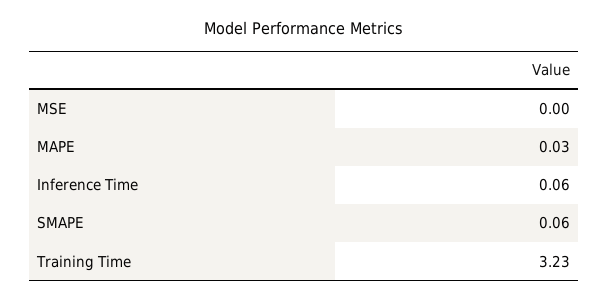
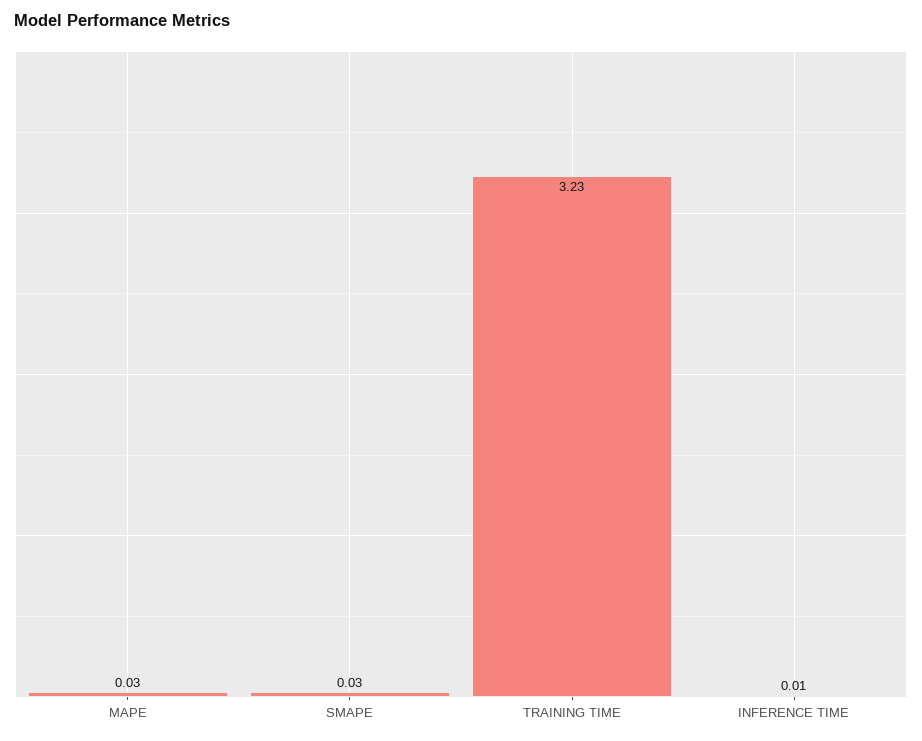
  {
-   "MSE": 0,
    "MAPE": 0.03,
-   "Inference Time": 0.06,
+   "Inference Time": 0.01,
-   "SMAPE": 0.06,
+   "SMAPE": 0.03,
    "Training Time": 3.23
  }

